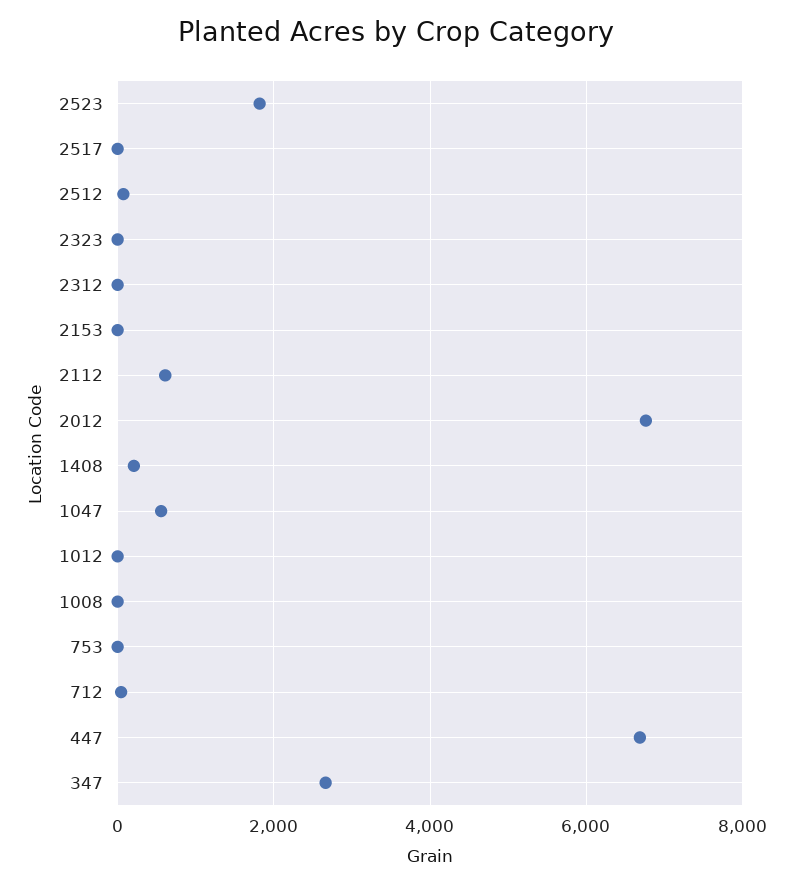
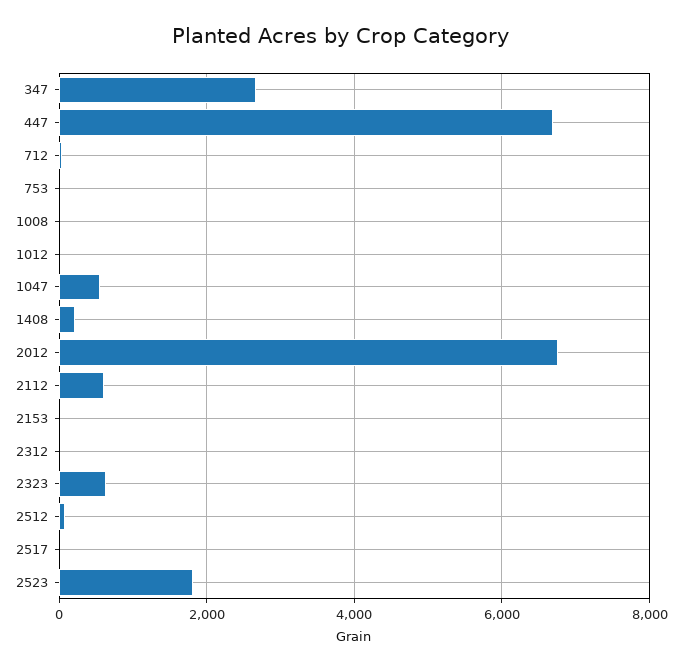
  {
    "2523": 1800,
    "2517": 0,
    "2512": 0,
-   "2323": 0,
+   "2323": 600,
    "2312": 0,
    "2153": 0,
    "2112": 600,
    "2012": 6800,
    "1408": 200,
    "1047": 600,
    "1012": 0,
    "1008": 0,
    "753": 0,
    "712": 0,
    "447": 6600,
    "347": 2600
  }

